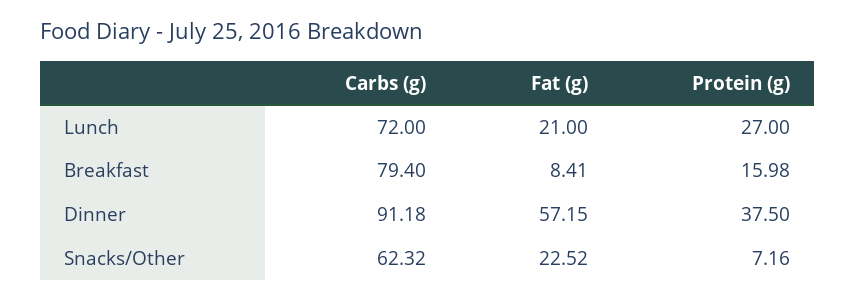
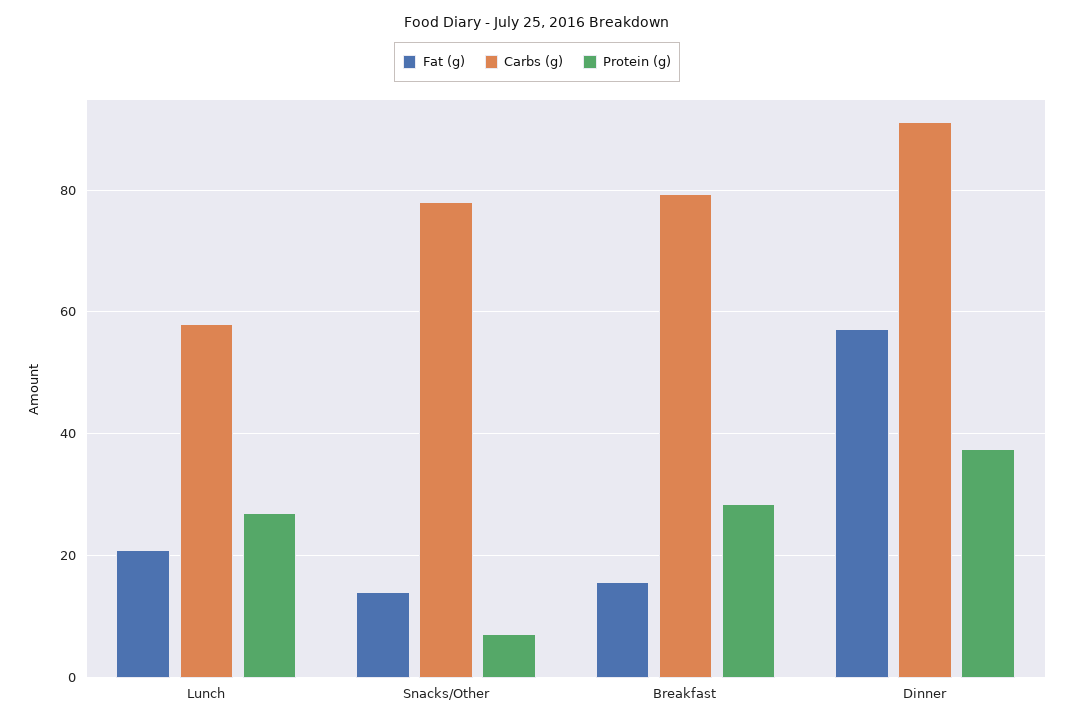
  {
    "Carbs (g)": {
-     "Lunch": 72,
+     "Lunch": 58,
      "Breakfast": 79.4,
      "Dinner": 91.18,
-     "Snacks/Other": 62.32
+     "Snacks/Other": 78
    },
    "Fat (g)": {
      "Lunch": 21,
-     "Breakfast": 8.41,
+     "Breakfast": 16,
      "Dinner": 57.15,
-     "Snacks/Other": 22.52
+     "Snacks/Other": 14
    },
    "Protein (g)": {
      "Lunch": 27,
-     "Breakfast": 15.98,
+     "Breakfast": 28,
      "Dinner": 37.5,
      "Snacks/Other": 7.16
    }
  }

